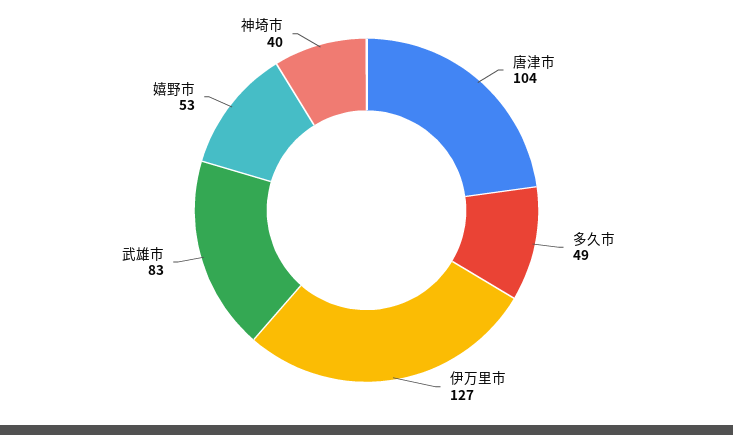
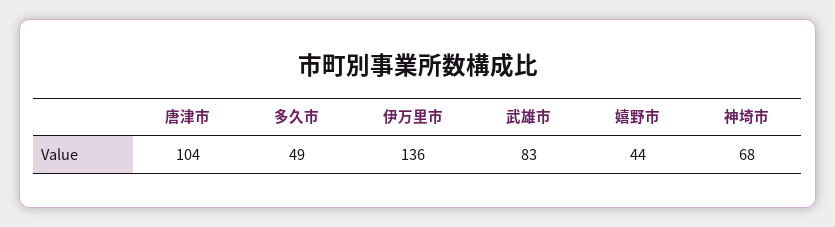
  {
    "唐津市": 104,
    "多久市": 49,
-   "伊万里市": 127,
+   "伊万里市": 136,
    "武雄市": 83,
-   "嬉野市": 53,
+   "嬉野市": 44,
-   "神埼市": 40
+   "神埼市": 68
  }

